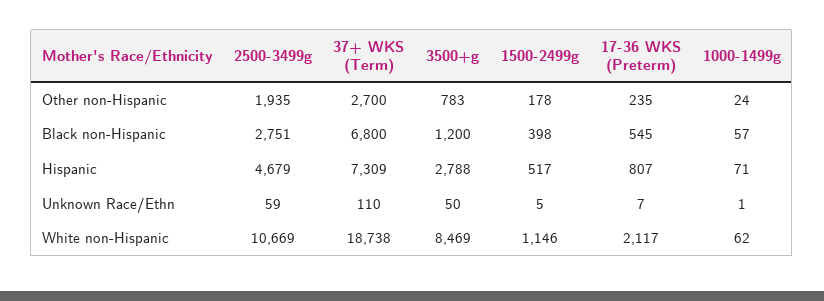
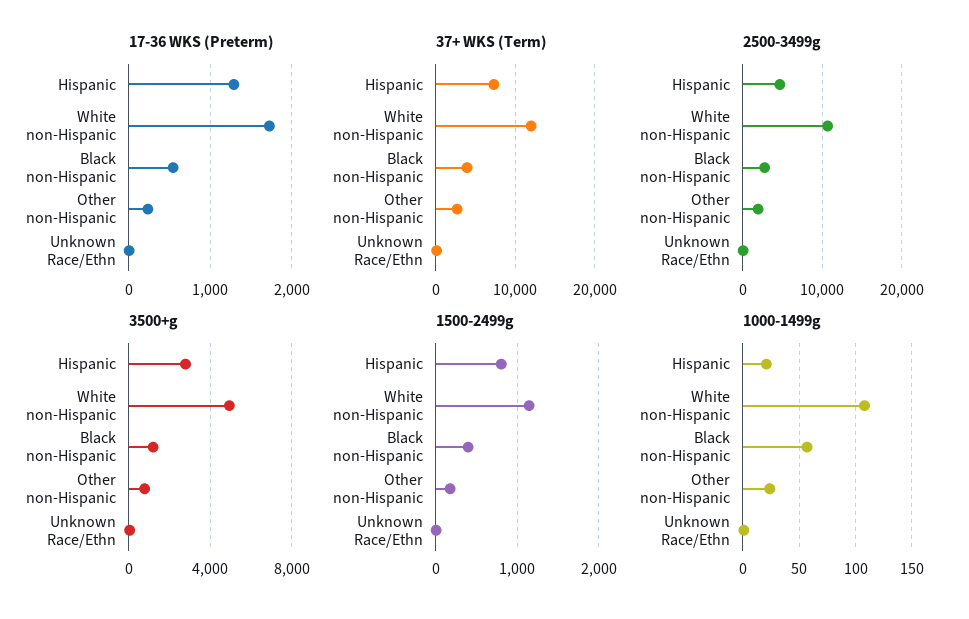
  {
    "2500-3499g": {
      "Other non-Hispanic": 1935,
      "Black non-Hispanic": 2751,
      "Hispanic": 4679,
      "Unknown Race/Ethn": 59,
      "White non-Hispanic": 10669
    },
    "37+ WKS (Term)": {
      "Other non-Hispanic": 2700,
-     "Black non-Hispanic": 6800,
+     "Black non-Hispanic": 4000,
      "Hispanic": 7309,
      "Unknown Race/Ethn": 110,
-     "White non-Hispanic": 18738
+     "White non-Hispanic": 12000
    },
    "3500+g": {
      "Other non-Hispanic": 783,
      "Black non-Hispanic": 1200,
      "Hispanic": 2788,
      "Unknown Race/Ethn": 50,
-     "White non-Hispanic": 8469
+     "White non-Hispanic": 5000
    },
    "1500-2499g": {
      "Other non-Hispanic": 178,
      "Black non-Hispanic": 398,
-     "Hispanic": 517,
+     "Hispanic": 800,
      "Unknown Race/Ethn": 5,
      "White non-Hispanic": 1146
    },
    "17-36 WKS (Preterm)": {
      "Other non-Hispanic": 235,
      "Black non-Hispanic": 545,
-     "Hispanic": 807,
+     "Hispanic": 1300,
      "Unknown Race/Ethn": 7,
-     "White non-Hispanic": 2117
+     "White non-Hispanic": 1700
    },
    "1000-1499g": {
      "Other non-Hispanic": 24,
      "Black non-Hispanic": 57,
-     "Hispanic": 71,
+     "Hispanic": 20,
      "Unknown Race/Ethn": 1,
-     "White non-Hispanic": 62
+     "White non-Hispanic": 110
    }
  }

